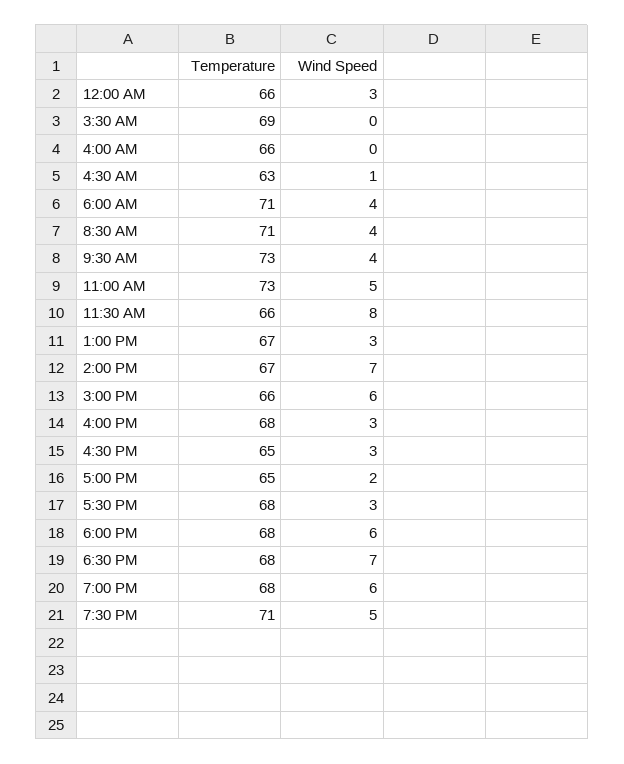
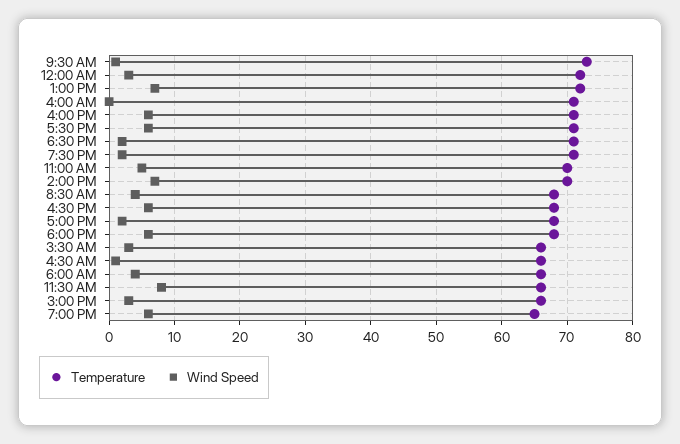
  {
    "Temperature": {
-     "12:00 AM": 66,
+     "12:00 AM": 72,
-     "3:30 AM": 69,
+     "3:30 AM": 66,
-     "4:00 AM": 66,
+     "4:00 AM": 71,
-     "4:30 AM": 63,
+     "4:30 AM": 66,
-     "6:00 AM": 71,
+     "6:00 AM": 66,
-     "8:30 AM": 71,
+     "8:30 AM": 68,
      "9:30 AM": 73,
-     "11:00 AM": 73,
+     "11:00 AM": 70,
      "11:30 AM": 66,
-     "1:00 PM": 67,
+     "1:00 PM": 72,
-     "2:00 PM": 67,
+     "2:00 PM": 70,
      "3:00 PM": 66,
-     "4:00 PM": 68,
+     "4:00 PM": 71,
-     "4:30 PM": 65,
+     "4:30 PM": 68,
-     "5:00 PM": 65,
+     "5:00 PM": 68,
-     "5:30 PM": 68,
+     "5:30 PM": 71,
      "6:00 PM": 68,
-     "6:30 PM": 68,
+     "6:30 PM": 71,
-     "7:00 PM": 68,
+     "7:00 PM": 65,
      "7:30 PM": 71
    },
    "Wind Speed": {
      "12:00 AM": 3,
-     "3:30 AM": 0,
+     "3:30 AM": 3,
      "4:00 AM": 0,
      "4:30 AM": 1,
      "6:00 AM": 4,
      "8:30 AM": 4,
-     "9:30 AM": 4,
+     "9:30 AM": 1,
      "11:00 AM": 5,
      "11:30 AM": 8,
-     "1:00 PM": 3,
+     "1:00 PM": 7,
      "2:00 PM": 7,
-     "3:00 PM": 6,
+     "3:00 PM": 3,
-     "4:00 PM": 3,
+     "4:00 PM": 6,
-     "4:30 PM": 3,
+     "4:30 PM": 6,
      "5:00 PM": 2,
-     "5:30 PM": 3,
+     "5:30 PM": 6,
      "6:00 PM": 6,
-     "6:30 PM": 7,
+     "6:30 PM": 2,
      "7:00 PM": 6,
-     "7:30 PM": 5
+     "7:30 PM": 2
    }
  }

